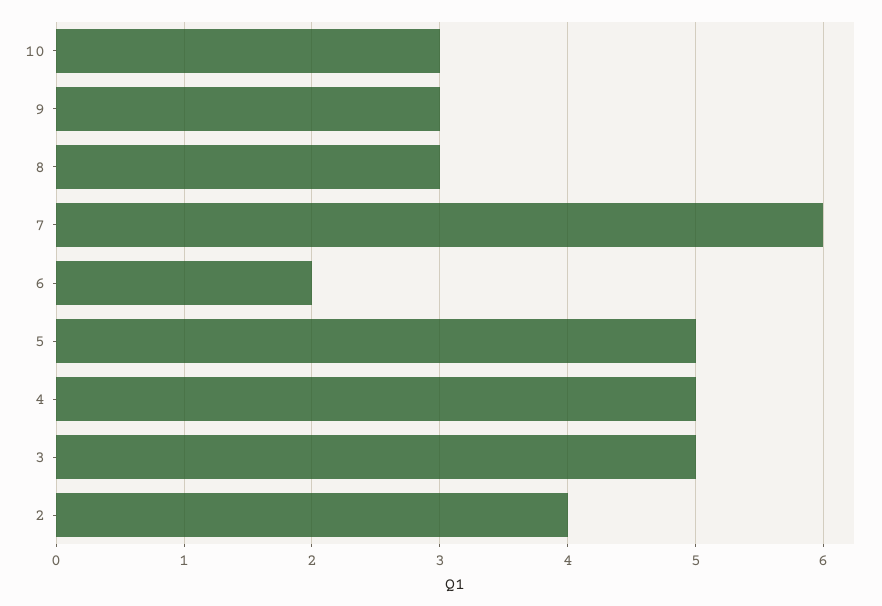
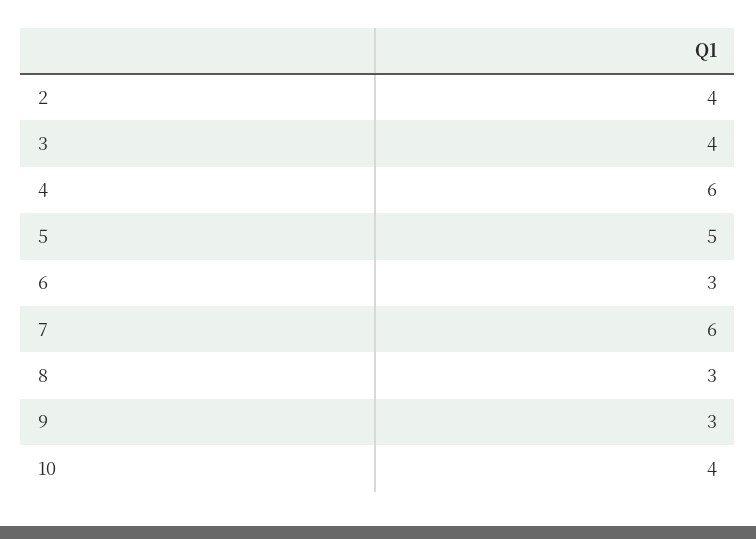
  {
-   "10": 3,
+   "10": 4,
    "9": 3,
    "8": 3,
    "7": 6,
-   "6": 2,
+   "6": 3,
    "5": 5,
-   "4": 5,
+   "4": 6,
-   "3": 5,
+   "3": 4,
    "2": 4
  }

